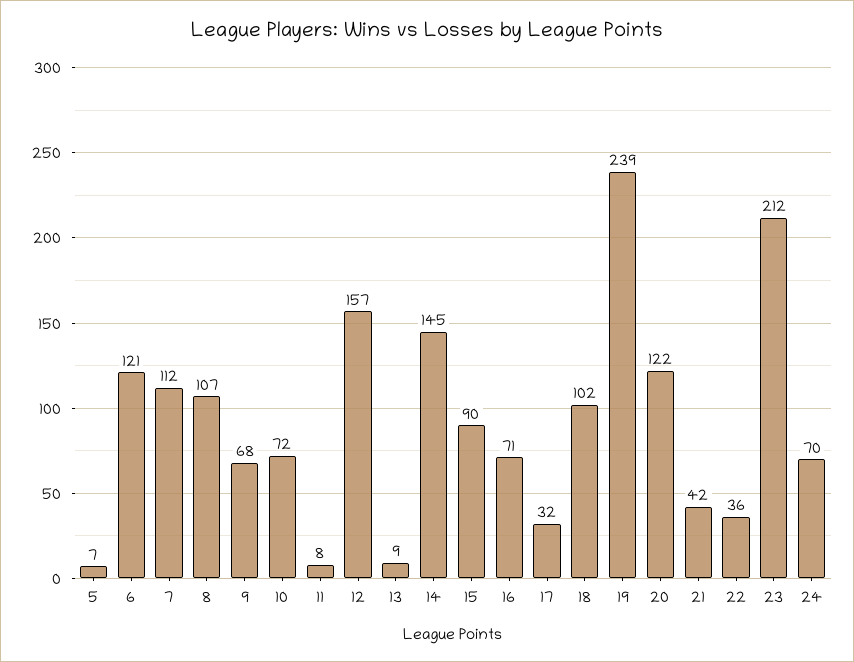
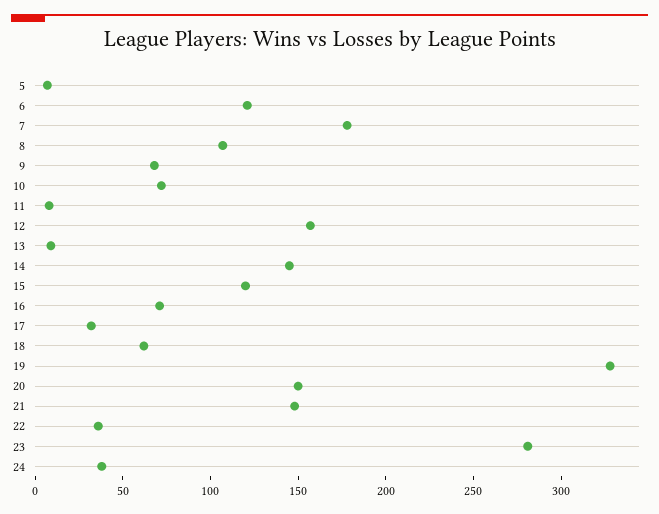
  {
    "5": 7,
    "6": 121,
-   "7": 112,
+   "7": 180,
    "8": 107,
    "9": 68,
    "10": 72,
    "11": 8,
    "12": 157,
    "13": 9,
    "14": 145,
-   "15": 90,
+   "15": 120,
    "16": 71,
    "17": 32,
-   "18": 102,
+   "18": 60,
-   "19": 239,
+   "19": 330,
-   "20": 122,
+   "20": 150,
-   "21": 42,
+   "21": 150,
    "22": 36,
-   "23": 212,
+   "23": 280,
-   "24": 70
+   "24": 40
  }

